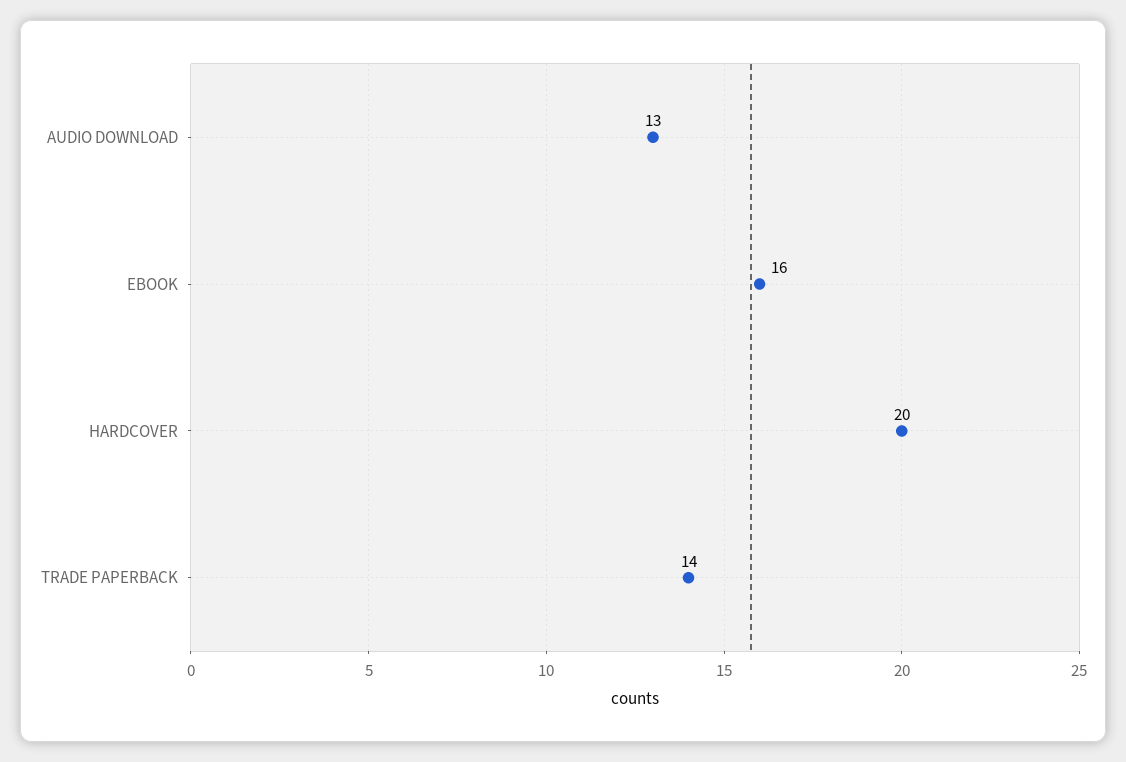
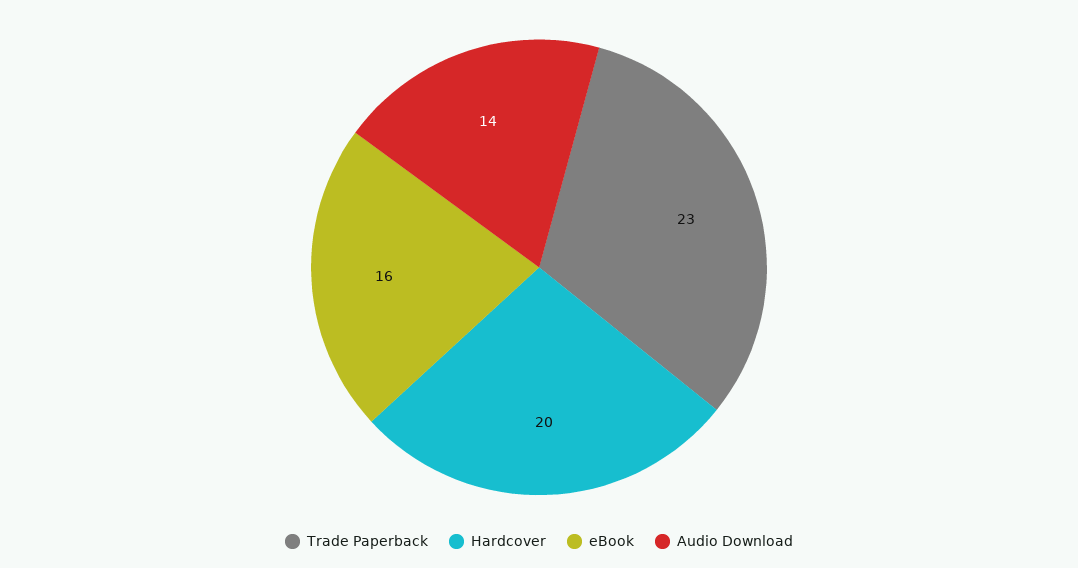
  {
-   "AUDIO DOWNLOAD": 13,
+   "AUDIO DOWNLOAD": 14,
    "EBOOK": 16,
    "HARDCOVER": 20,
-   "TRADE PAPERBACK": 14
+   "TRADE PAPERBACK": 23
  }

